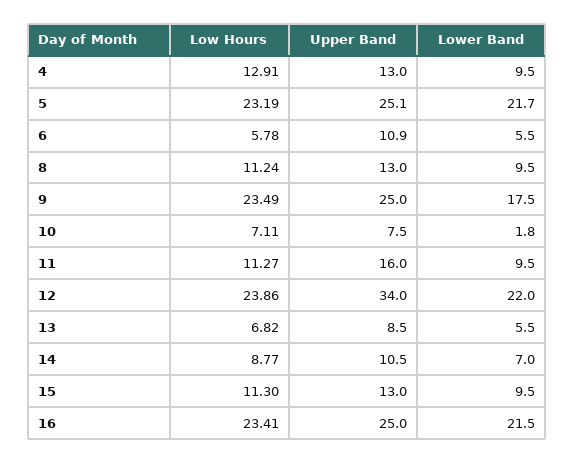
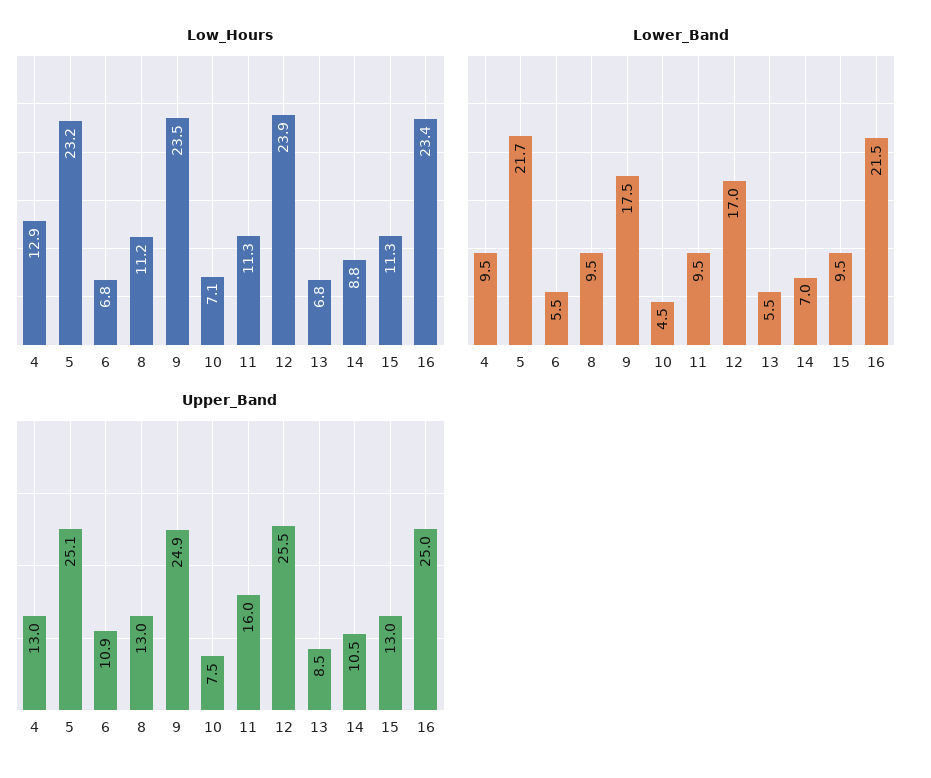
  {
    "Low Hours": {
      "4": 12.91,
      "5": 23.19,
-     "6": 5.78,
+     "6": 6.8,
      "8": 11.24,
      "9": 23.49,
      "10": 7.11,
      "11": 11.27,
      "12": 23.86,
      "13": 6.82,
      "14": 8.77,
      "15": 11.3,
      "16": 23.41
    },
    "Upper Band": {
      "4": 13,
      "5": 25.1,
      "6": 10.9,
      "8": 13,
-     "9": 25,
+     "9": 24.9,
      "10": 7.5,
      "11": 16,
-     "12": 34,
+     "12": 25.5,
      "13": 8.5,
      "14": 10.5,
      "15": 13,
      "16": 25
    },
    "Lower Band": {
      "4": 9.5,
      "5": 21.7,
      "6": 5.5,
      "8": 9.5,
      "9": 17.5,
-     "10": 1.8,
+     "10": 4.5,
      "11": 9.5,
-     "12": 22,
+     "12": 17,
      "13": 5.5,
      "14": 7,
      "15": 9.5,
      "16": 21.5
    }
  }

